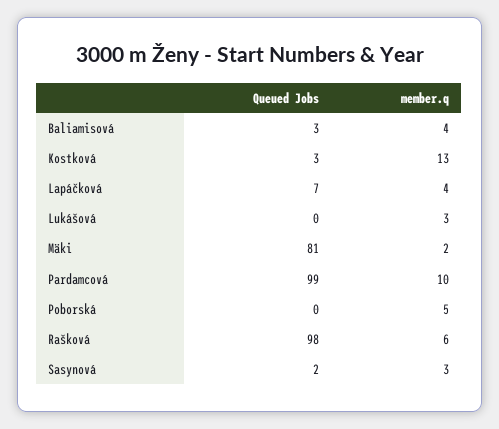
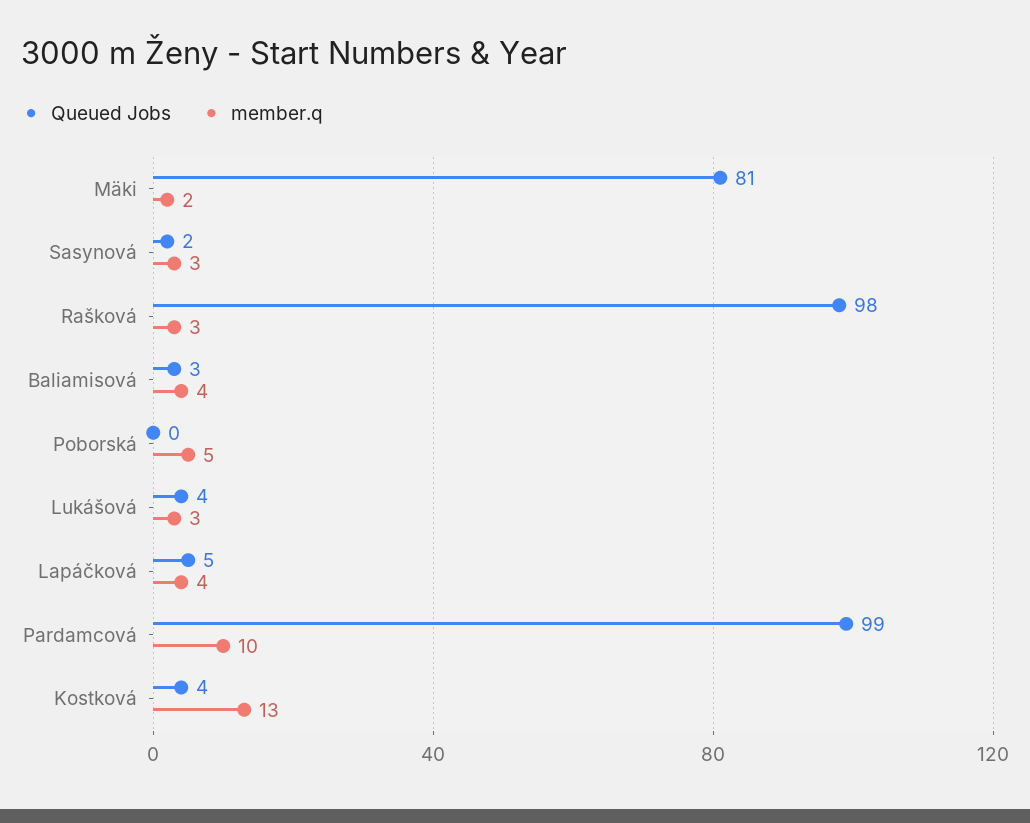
  {
    "Queued Jobs": {
      "Baliamisová": 3,
-     "Kostková": 3,
+     "Kostková": 4,
-     "Lapáčková": 7,
+     "Lapáčková": 5,
-     "Lukášová": 0,
+     "Lukášová": 4,
      "Mäki": 81,
      "Pardamcová": 99,
      "Poborská": 0,
      "Rašková": 98,
      "Sasynová": 2
    },
    "member.q": {
      "Baliamisová": 4,
      "Kostková": 13,
      "Lapáčková": 4,
      "Lukášová": 3,
      "Mäki": 2,
      "Pardamcová": 10,
      "Poborská": 5,
-     "Rašková": 6,
+     "Rašková": 3,
      "Sasynová": 3
    }
  }

